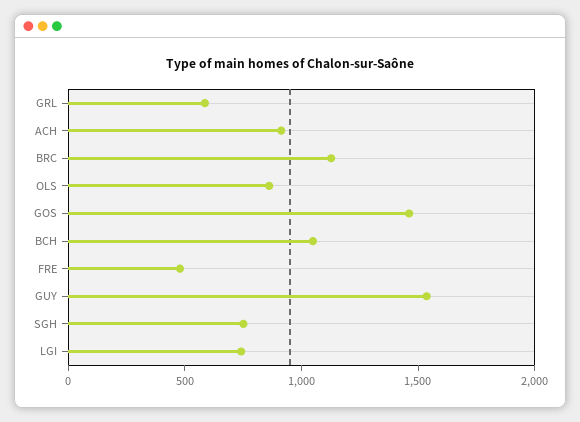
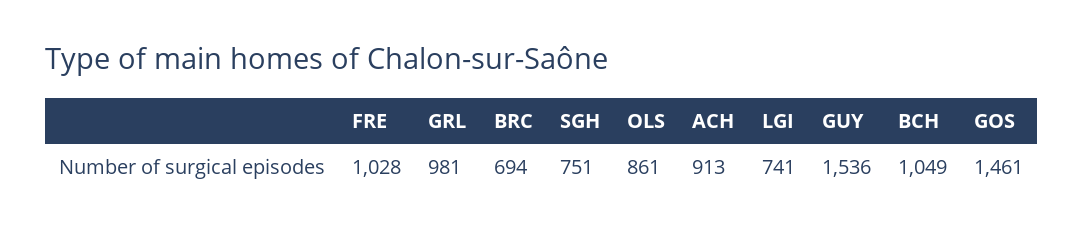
  {
-   "GRL": 600,
+   "GRL": 981,
    "ACH": 913,
-   "BRC": 1100,
+   "BRC": 694,
    "OLS": 861,
    "GOS": 1461,
    "BCH": 1049,
-   "FRE": 500,
+   "FRE": 1028,
    "GUY": 1536,
    "SGH": 751,
    "LGI": 741
  }

